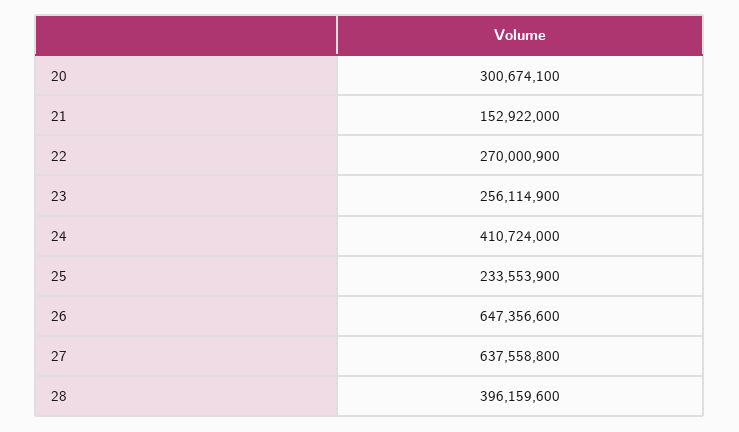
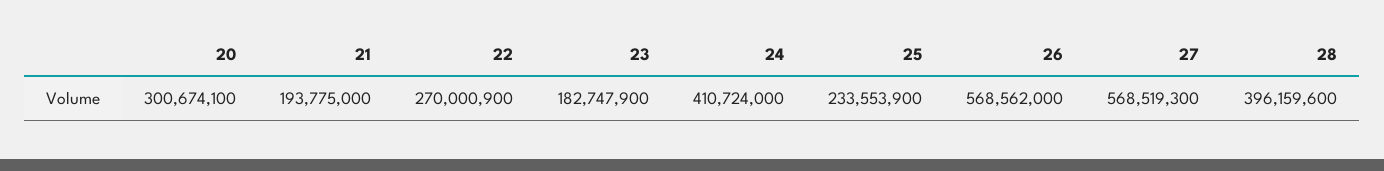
  {
    "20": 300674100,
-   "21": 152922000,
+   "21": 193775000,
    "22": 270000900,
-   "23": 256114900,
+   "23": 182747900,
    "24": 410724000,
    "25": 233553900,
-   "26": 647356600,
+   "26": 568562000,
-   "27": 637558800,
+   "27": 568519300,
    "28": 396159600
  }

